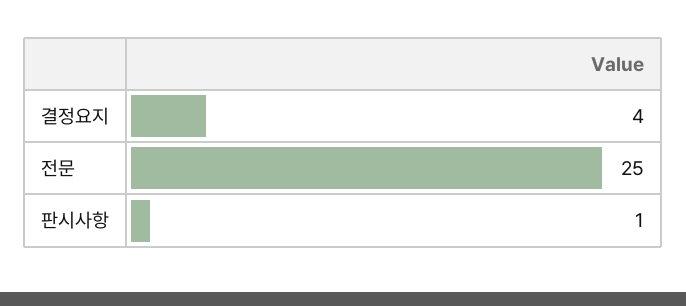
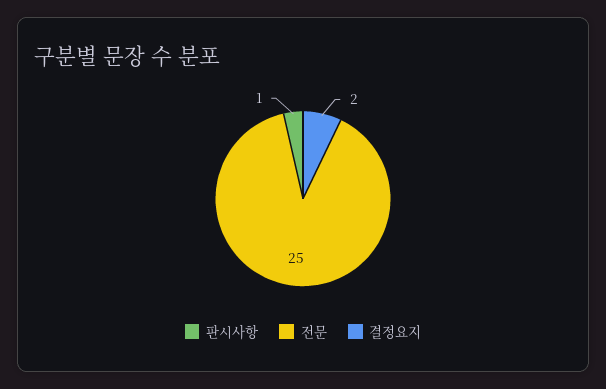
  {
-   "결정요지": 4,
+   "결정요지": 2,
    "전문": 25,
    "판시사항": 1
  }

